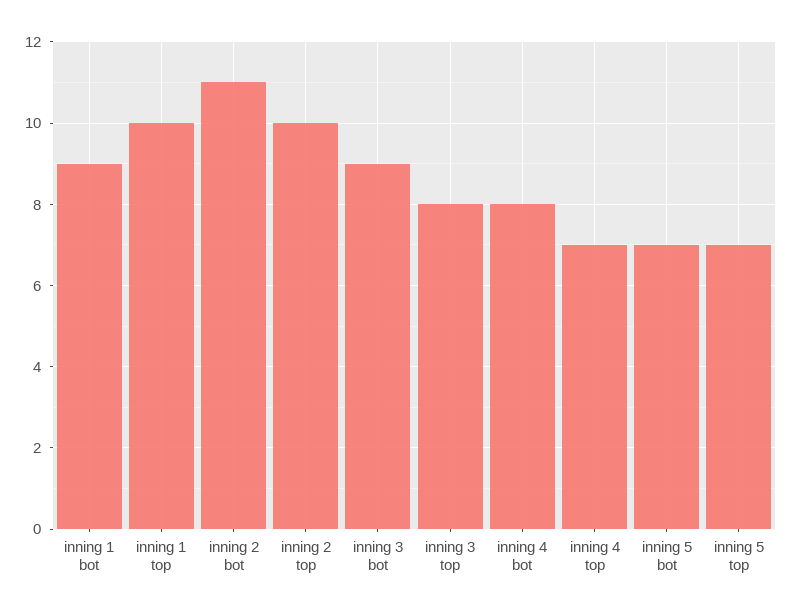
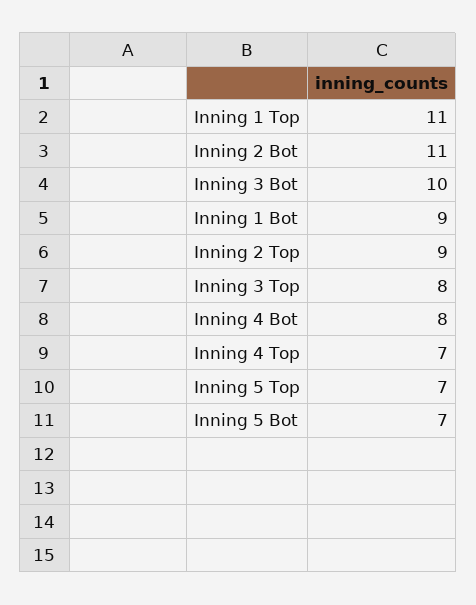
  {
    "inning 1 bot": 9,
-   "inning 1 top": 10,
+   "inning 1 top": 11,
    "inning 2 bot": 11,
-   "inning 2 top": 10,
+   "inning 2 top": 9,
-   "inning 3 bot": 9,
+   "inning 3 bot": 10,
    "inning 3 top": 8,
    "inning 4 bot": 8,
    "inning 4 top": 7,
    "inning 5 bot": 7,
    "inning 5 top": 7
  }

